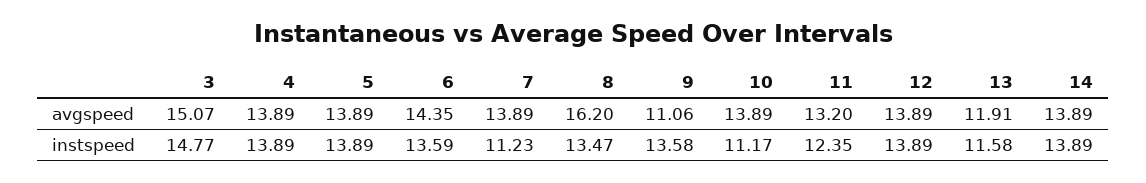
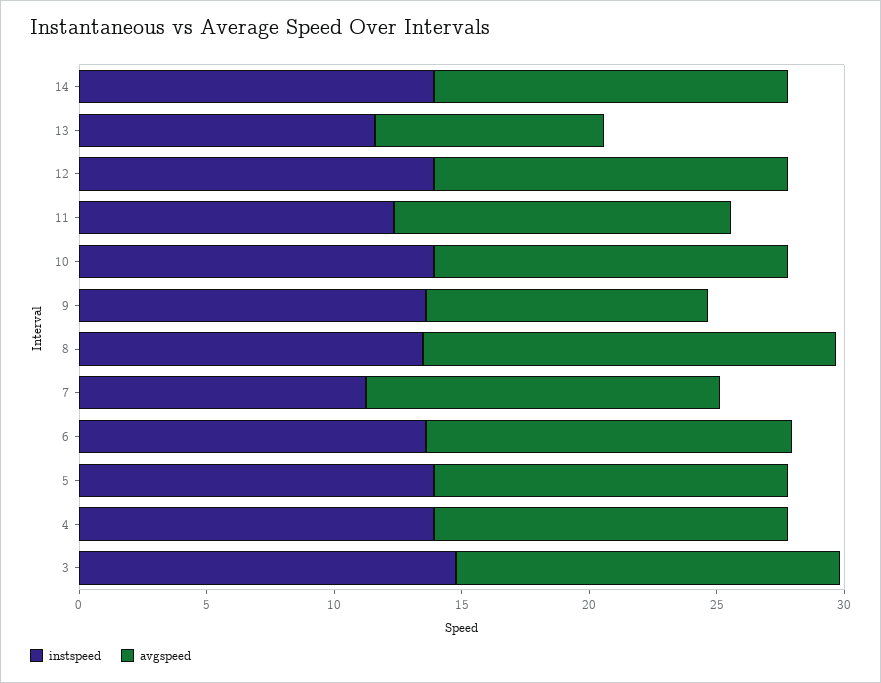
  {
    "avgspeed": {
      "3": 15.07,
      "4": 13.89,
      "5": 13.89,
      "6": 14.35,
      "7": 13.89,
      "8": 16.2,
      "9": 11.06,
      "10": 13.89,
      "11": 13.2,
      "12": 13.89,
-     "13": 11.91,
+     "13": 9,
      "14": 13.89
    },
    "instspeed": {
      "3": 14.77,
      "4": 13.89,
      "5": 13.89,
      "6": 13.59,
      "7": 11.23,
      "8": 13.47,
      "9": 13.58,
-     "10": 11.17,
+     "10": 14,
      "11": 12.35,
      "12": 13.89,
      "13": 11.58,
      "14": 13.89
    }
  }

